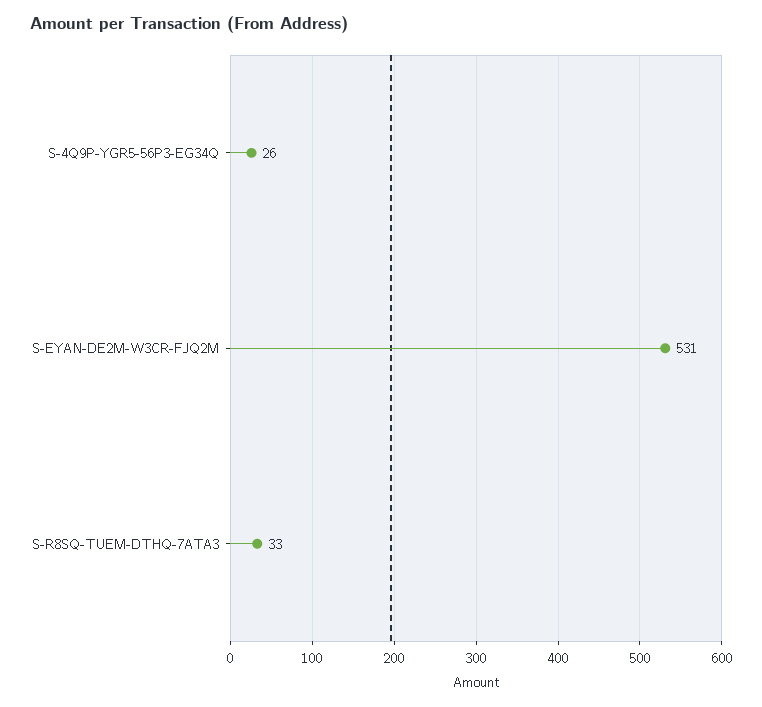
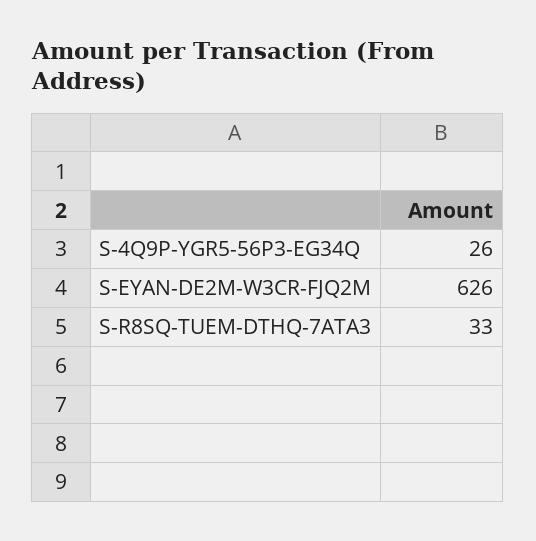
  {
    "S-4Q9P-YGR5-56P3-EG34Q": 26,
-   "S-EYAN-DE2M-W3CR-FJQ2M": 531,
+   "S-EYAN-DE2M-W3CR-FJQ2M": 626,
    "S-R8SQ-TUEM-DTHQ-7ATA3": 33
  }

